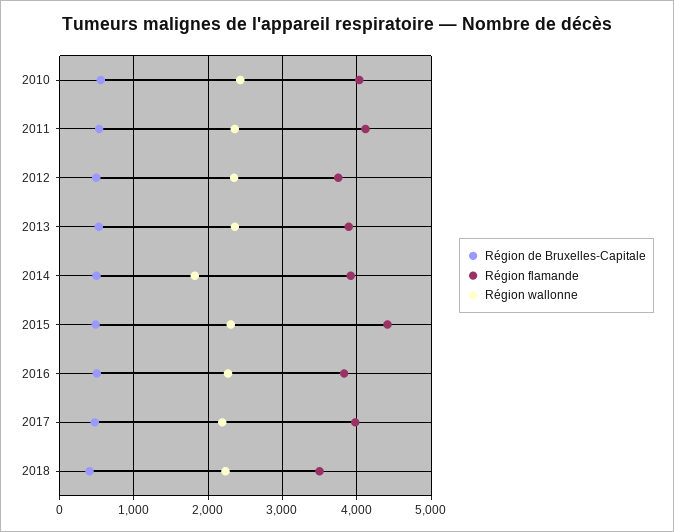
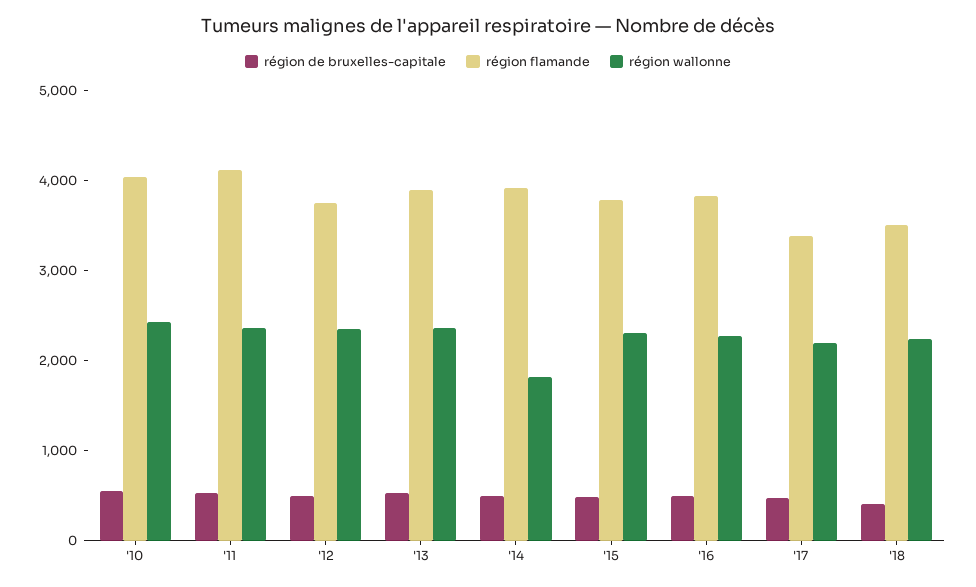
  {
    "Région de Bruxelles-Capitale": {
      "2010": 600,
      "2011": 500,
      "2012": 500,
      "2013": 500,
      "2014": 500,
      "2015": 500,
      "2016": 500,
      "2017": 500,
      "2018": 400
    },
    "Région flamande": {
      "2010": 4000,
      "2011": 4100,
      "2012": 3800,
      "2013": 3900,
      "2014": 3900,
-     "2015": 4400,
+     "2015": 3800,
      "2016": 3800,
-     "2017": 4000,
+     "2017": 3400,
      "2018": 3500
    },
    "Région wallonne": {
      "2010": 2400,
      "2011": 2400,
      "2012": 2400,
      "2013": 2400,
      "2014": 1800,
      "2015": 2300,
      "2016": 2300,
      "2017": 2200,
      "2018": 2200
    }
  }

